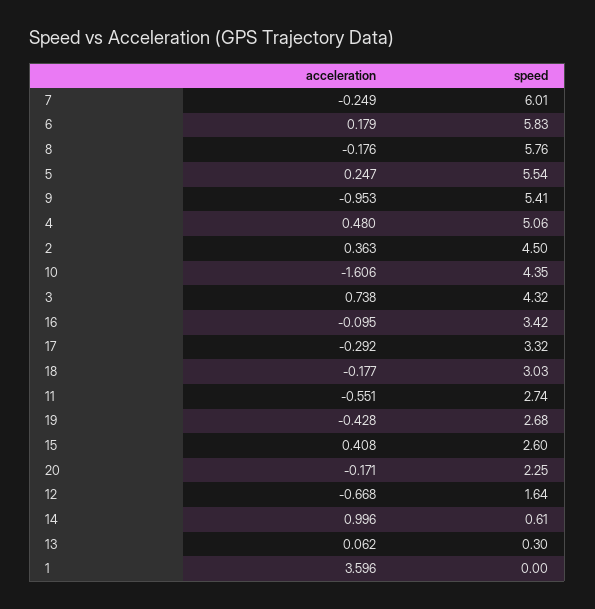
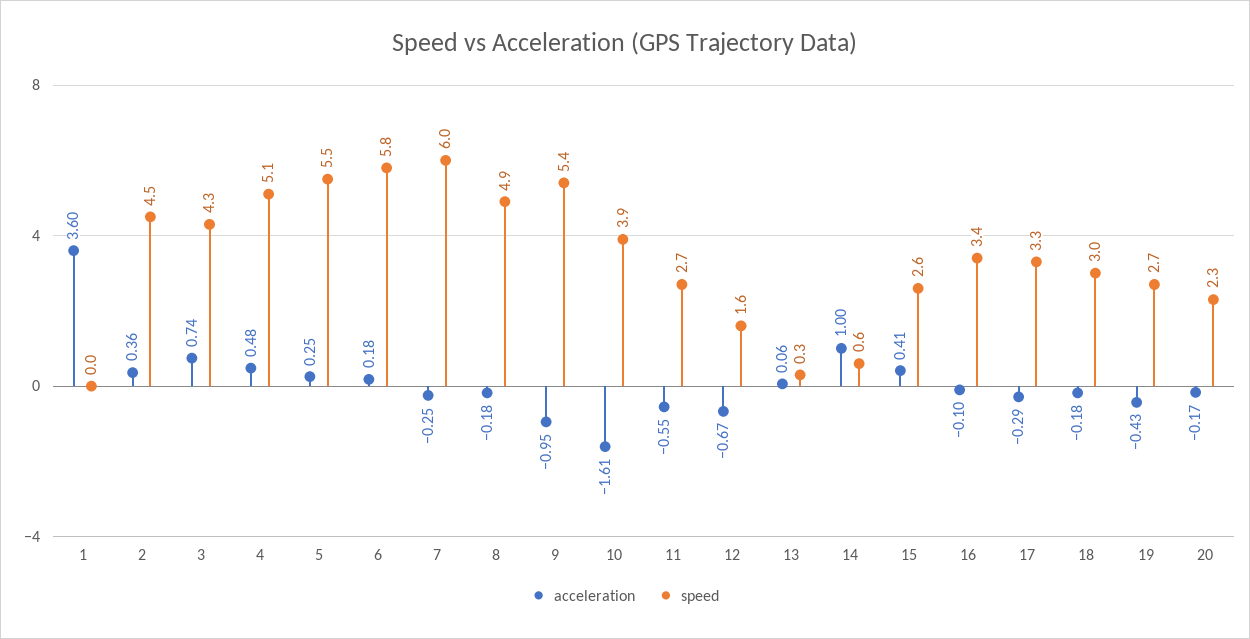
  {
    "acceleration": {
      "7": -0.249,
      "6": 0.179,
      "8": -0.176,
      "5": 0.247,
      "9": -0.953,
      "4": 0.48,
      "2": 0.363,
      "10": -1.606,
      "3": 0.738,
      "16": -0.095,
      "17": -0.292,
      "18": -0.177,
      "11": -0.551,
      "19": -0.428,
      "15": 0.408,
      "20": -0.171,
      "12": -0.668,
      "14": 0.996,
      "13": 0.062,
      "1": 3.596
    },
    "speed": {
      "7": 6.01,
      "6": 5.83,
-     "8": 5.76,
+     "8": 4.9,
      "5": 5.54,
      "9": 5.41,
      "4": 5.06,
      "2": 4.5,
-     "10": 4.35,
+     "10": 3.9,
      "3": 4.32,
      "16": 3.42,
      "17": 3.32,
      "18": 3.03,
      "11": 2.74,
      "19": 2.68,
      "15": 2.6,
      "20": 2.25,
      "12": 1.64,
      "14": 0.61,
      "13": 0.3,
      "1": 0
    }
  }

